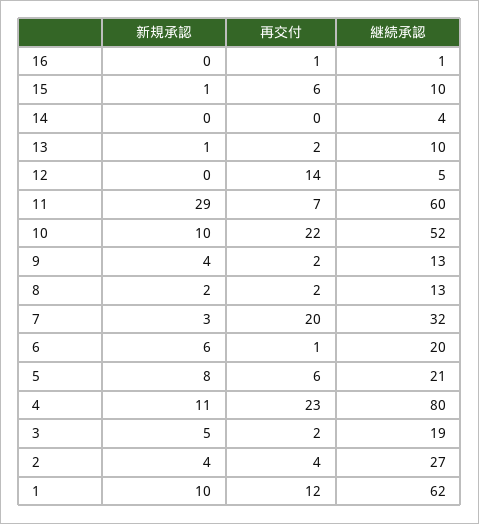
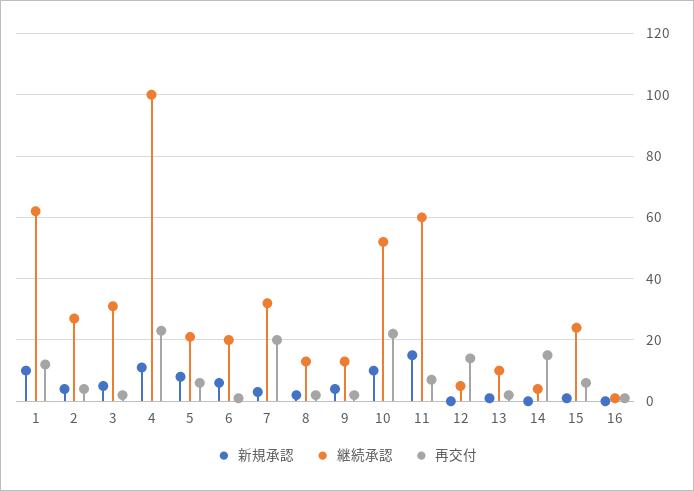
  {
    "新規承認": {
      "16": 0,
      "15": 1,
      "14": 0,
      "13": 1,
      "12": 0,
-     "11": 29,
+     "11": 15,
      "10": 10,
      "9": 4,
      "8": 2,
      "7": 3,
      "6": 6,
      "5": 8,
      "4": 11,
      "3": 5,
      "2": 4,
      "1": 10
    },
    "再交付": {
      "16": 1,
      "15": 6,
-     "14": 0,
+     "14": 15,
      "13": 2,
      "12": 14,
      "11": 7,
      "10": 22,
      "9": 2,
      "8": 2,
      "7": 20,
      "6": 1,
      "5": 6,
      "4": 23,
      "3": 2,
      "2": 4,
      "1": 12
    },
    "継続承認": {
      "16": 1,
-     "15": 10,
+     "15": 25,
      "14": 4,
      "13": 10,
      "12": 5,
      "11": 60,
      "10": 52,
      "9": 13,
      "8": 13,
      "7": 32,
      "6": 20,
      "5": 21,
-     "4": 80,
+     "4": 100,
-     "3": 19,
+     "3": 30,
      "2": 27,
      "1": 62
    }
  }

